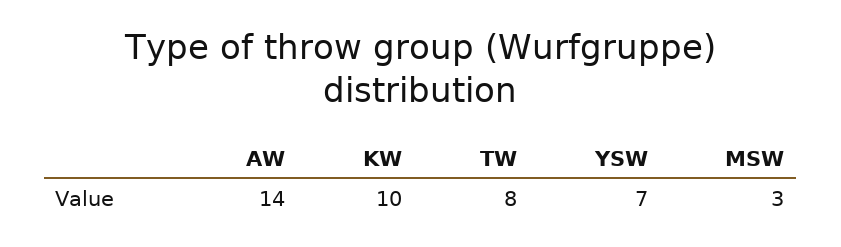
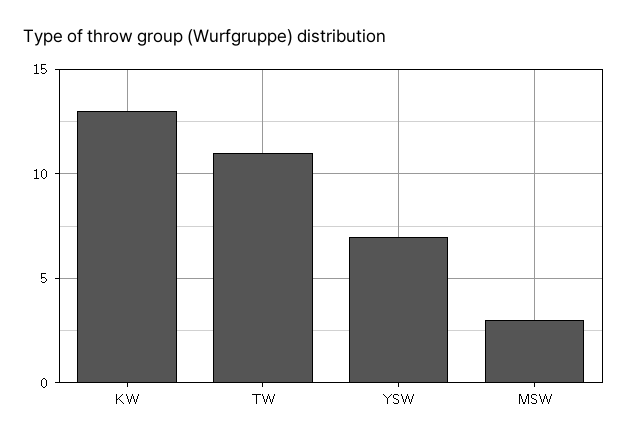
  {
-   "AW": 14,
-   "KW": 10,
+   "KW": 13,
-   "TW": 8,
+   "TW": 11,
    "YSW": 7,
    "MSW": 3
  }

